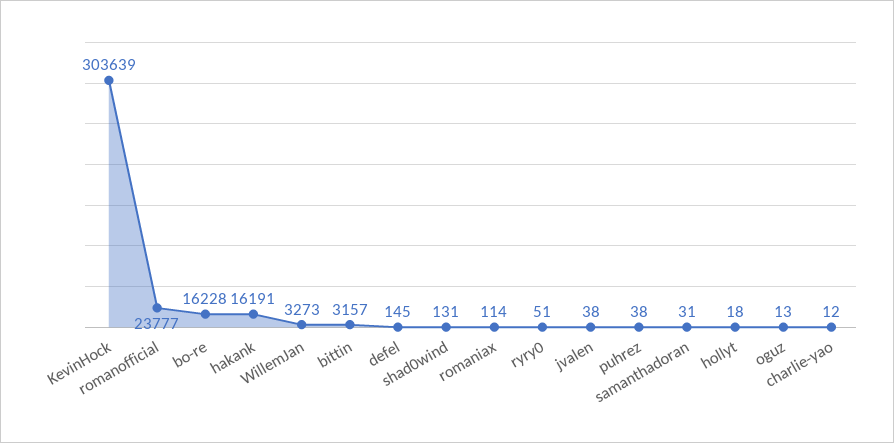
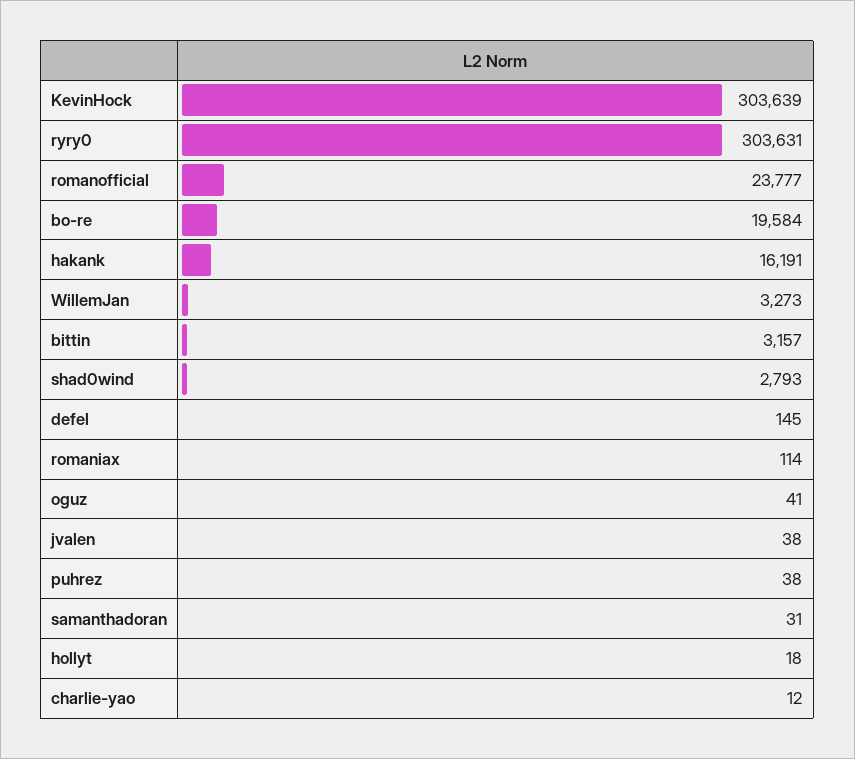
  {
    "KevinHock": 303639,
    "romanofficial": 23777,
-   "bo-re": 16228,
+   "bo-re": 19584,
    "hakank": 16191,
    "WillemJan": 3273,
    "bittin": 3157,
    "defel": 145,
-   "shad0wind": 131,
+   "shad0wind": 2793,
    "romaniax": 114,
-   "ryry0": 51,
+   "ryry0": 303631,
    "jvalen": 38,
    "puhrez": 38,
    "samanthadoran": 31,
    "hollyt": 18,
-   "oguz": 13,
+   "oguz": 41,
    "charlie-yao": 12
  }

